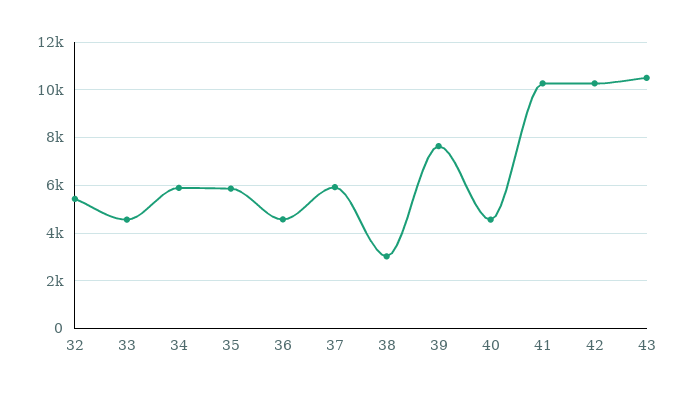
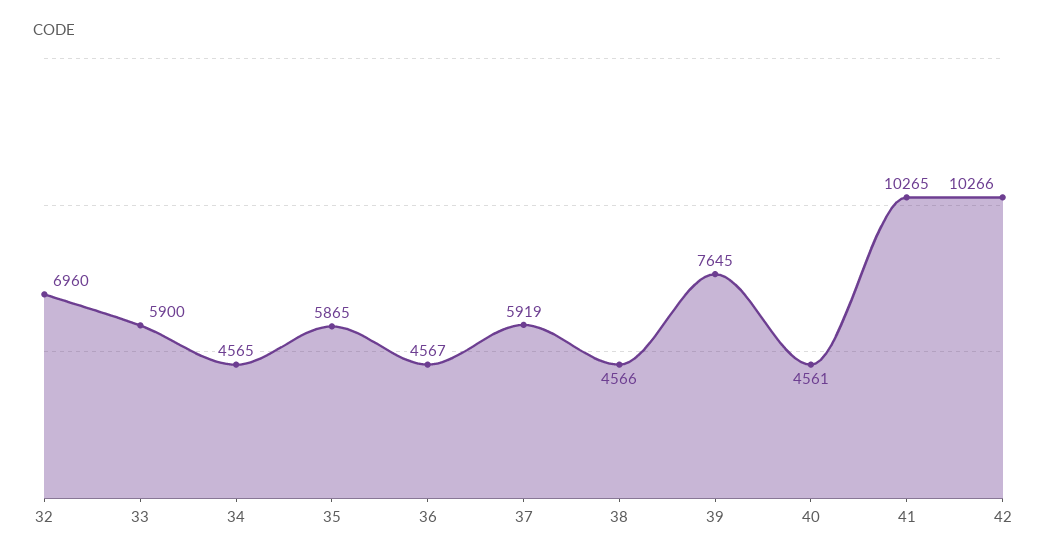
  {
-   "32": 5500,
+   "32": 6960,
-   "33": 4500,
+   "33": 5900,
-   "34": 6000,
+   "34": 4565,
    "35": 5865,
    "36": 4567,
    "37": 5919,
-   "38": 3000,
+   "38": 4566,
    "39": 7645,
    "40": 4561,
    "41": 10265,
-   "42": 10266,
+   "42": 10266
-   "43": 10500
  }

